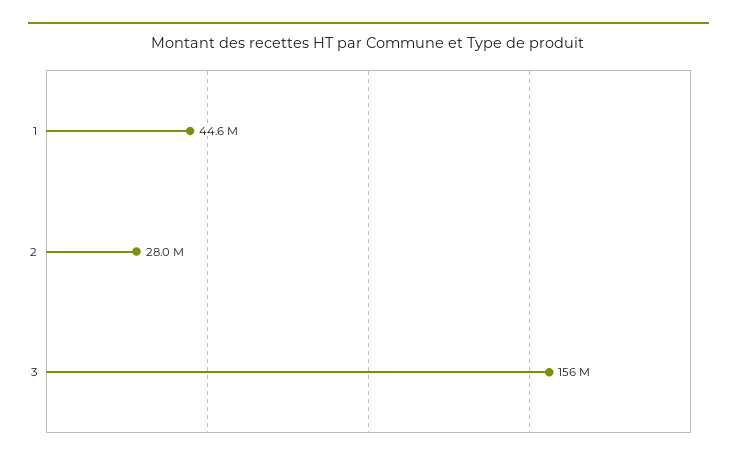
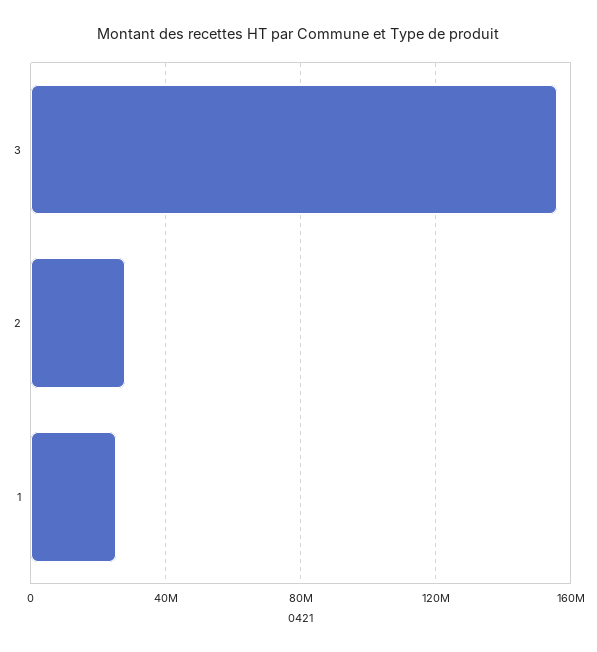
  {
-   "1": 44600000,
+   "1": 25000000,
    "2": 28000000,
    "3": 156000000
  }

